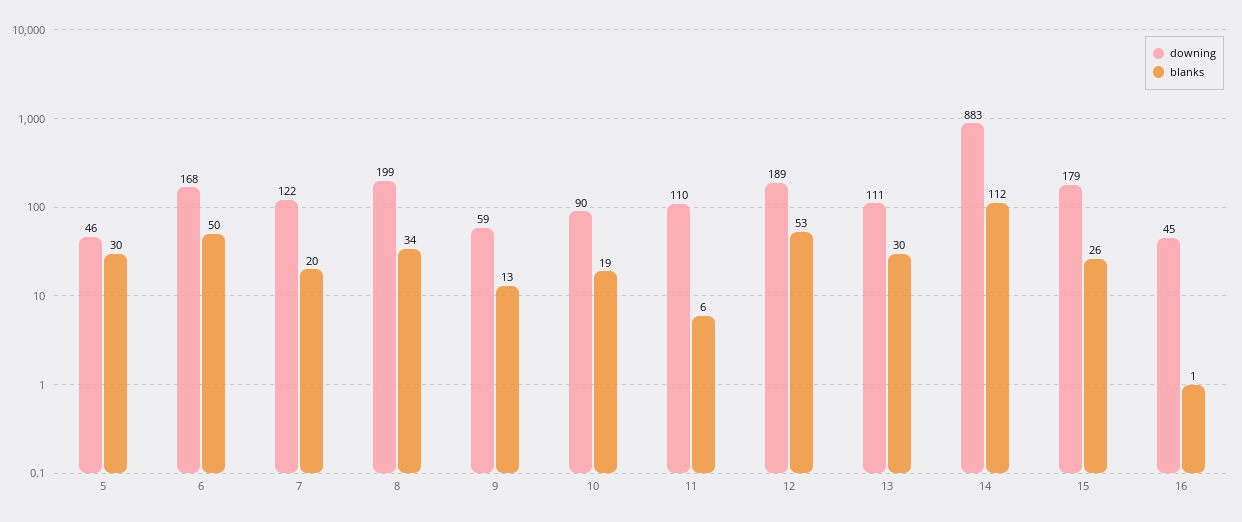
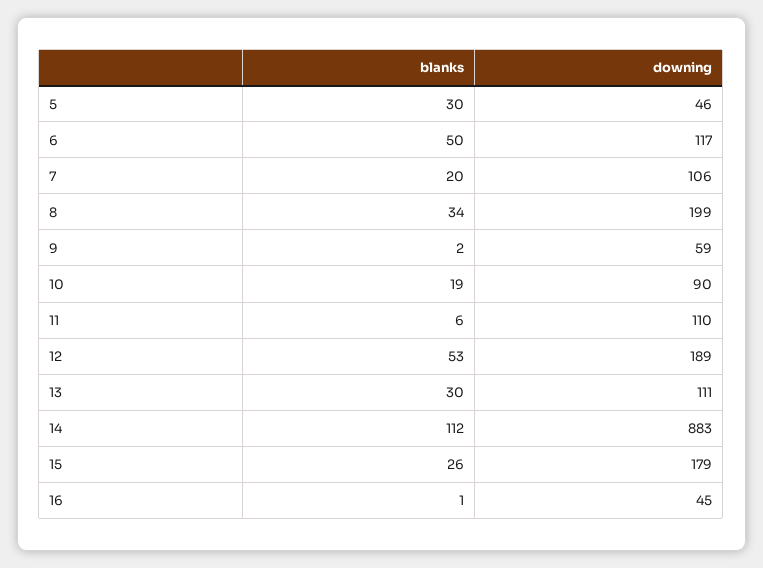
  {
    "downing": {
      "5": 46,
-     "6": 168,
+     "6": 117,
-     "7": 122,
+     "7": 106,
      "8": 199,
      "9": 59,
      "10": 90,
      "11": 110,
      "12": 189,
      "13": 111,
      "14": 883,
      "15": 179,
      "16": 45
    },
    "blanks": {
      "5": 30,
      "6": 50,
      "7": 20,
      "8": 34,
-     "9": 13,
+     "9": 2,
      "10": 19,
      "11": 6,
      "12": 53,
      "13": 30,
      "14": 112,
      "15": 26,
      "16": 1
    }
  }

